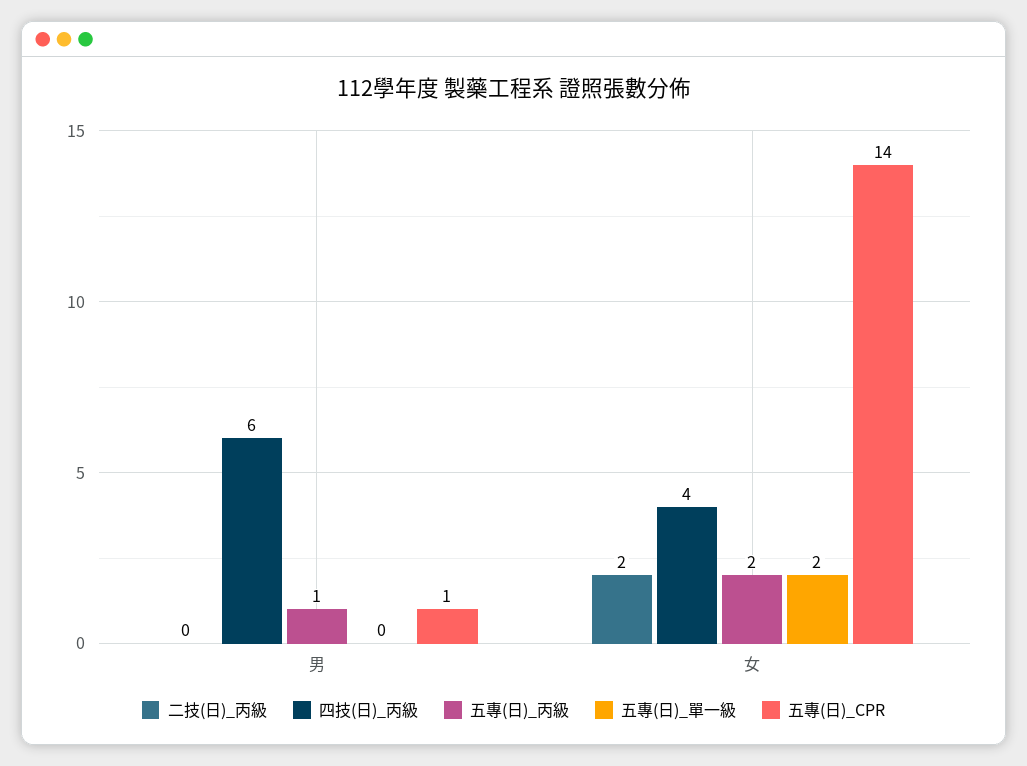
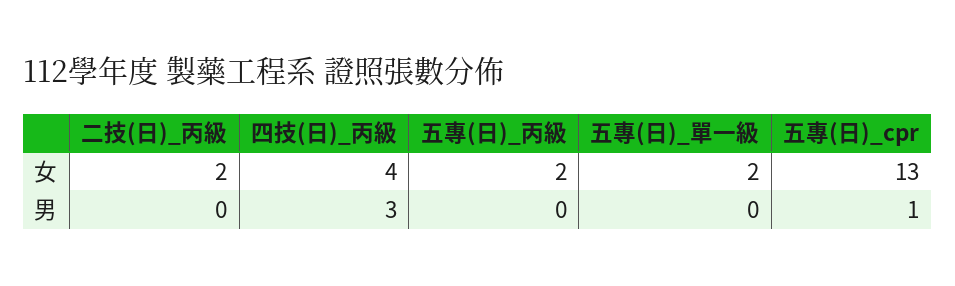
  {
    "二技(日)_丙級": {
      "男": 0,
      "女": 2
    },
    "四技(日)_丙級": {
-     "男": 6,
+     "男": 3,
      "女": 4
    },
    "五專(日)_丙級": {
-     "男": 1,
+     "男": 0,
      "女": 2
    },
    "五專(日)_單一級": {
      "男": 0,
      "女": 2
    },
    "五專(日)_CPR": {
      "男": 1,
-     "女": 14
+     "女": 13
    }
  }

